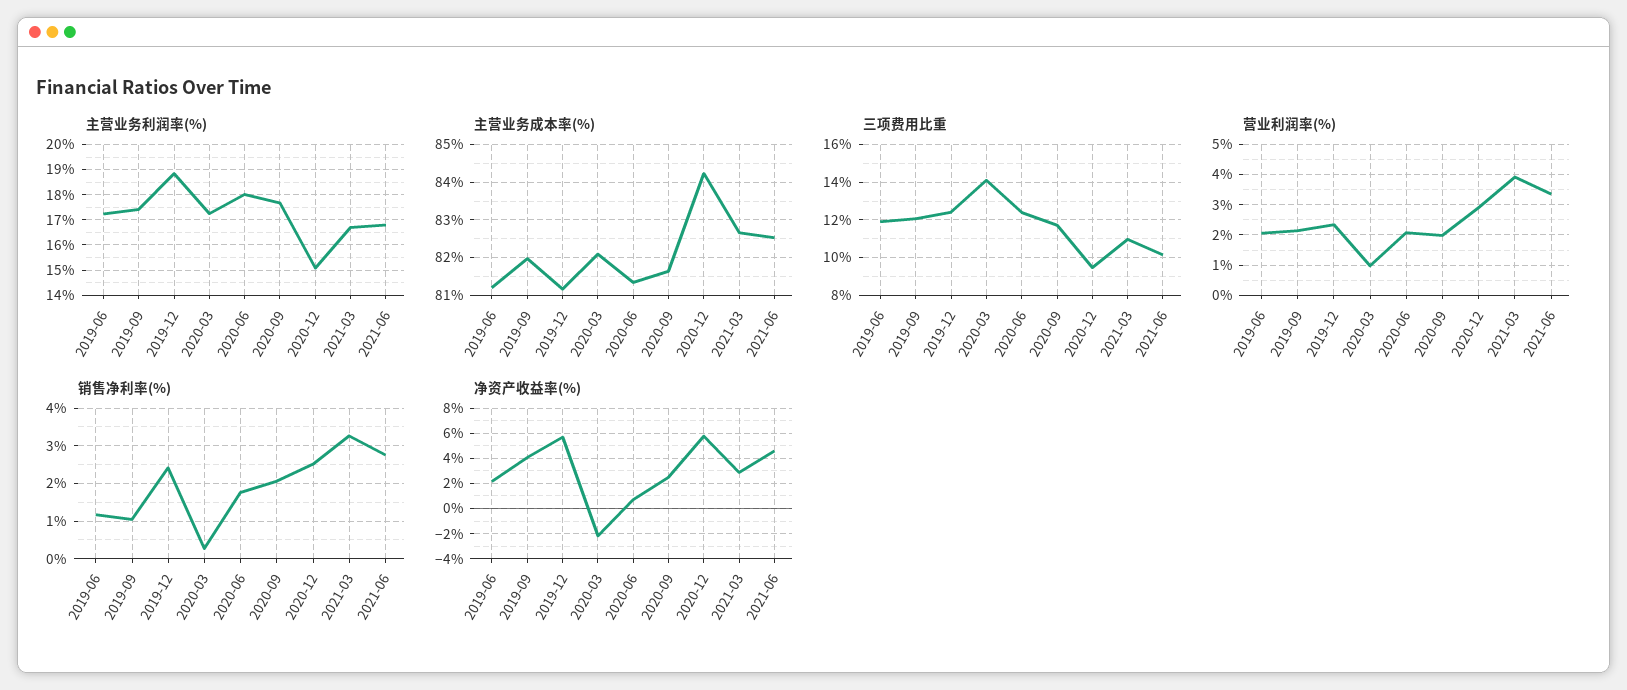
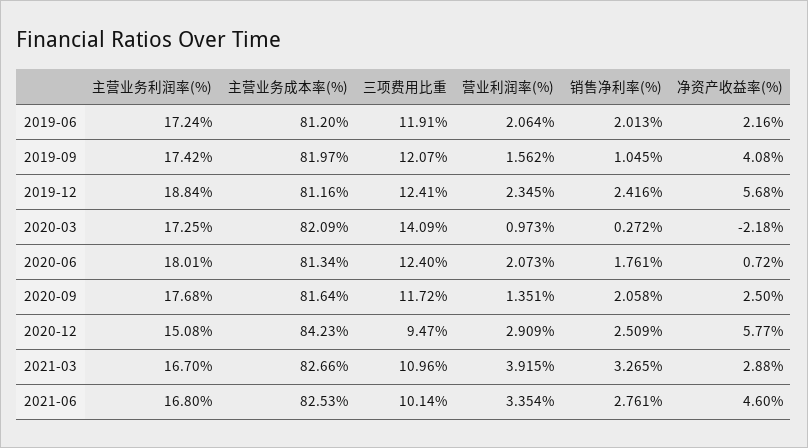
  {
    "主营业务利润率(%)": {
      "2019-06": 17.24,
      "2019-09": 17.42,
      "2019-12": 18.84,
      "2020-03": 17.25,
      "2020-06": 18.01,
      "2020-09": 17.68,
      "2020-12": 15.08,
      "2021-03": 16.7,
      "2021-06": 16.8
    },
    "主营业务成本率(%)": {
      "2019-06": 81.2,
      "2019-09": 81.97,
      "2019-12": 81.16,
      "2020-03": 82.09,
      "2020-06": 81.34,
      "2020-09": 81.64,
      "2020-12": 84.23,
      "2021-03": 82.66,
      "2021-06": 82.53
    },
    "三项费用比重": {
      "2019-06": 11.91,
      "2019-09": 12.07,
      "2019-12": 12.41,
      "2020-03": 14.09,
      "2020-06": 12.4,
      "2020-09": 11.72,
      "2020-12": 9.47,
      "2021-03": 10.96,
      "2021-06": 10.14
    },
    "营业利润率(%)": {
      "2019-06": 2.064,
-     "2019-09": 2.2,
+     "2019-09": 1.562,
      "2019-12": 2.345,
      "2020-03": 0.973,
      "2020-06": 2.073,
-     "2020-09": 2,
+     "2020-09": 1.351,
      "2020-12": 2.909,
      "2021-03": 3.915,
      "2021-06": 3.354
    },
    "销售净利率(%)": {
-     "2019-06": 1.2,
+     "2019-06": 2.013,
      "2019-09": 1.045,
      "2019-12": 2.416,
      "2020-03": 0.272,
      "2020-06": 1.761,
      "2020-09": 2.058,
      "2020-12": 2.509,
      "2021-03": 3.265,
      "2021-06": 2.761
    },
    "净资产收益率(%)": {
      "2019-06": 2.16,
      "2019-09": 4.08,
      "2019-12": 5.68,
      "2020-03": -2.18,
      "2020-06": 0.72,
      "2020-09": 2.5,
      "2020-12": 5.77,
      "2021-03": 2.88,
      "2021-06": 4.6
    }
  }

